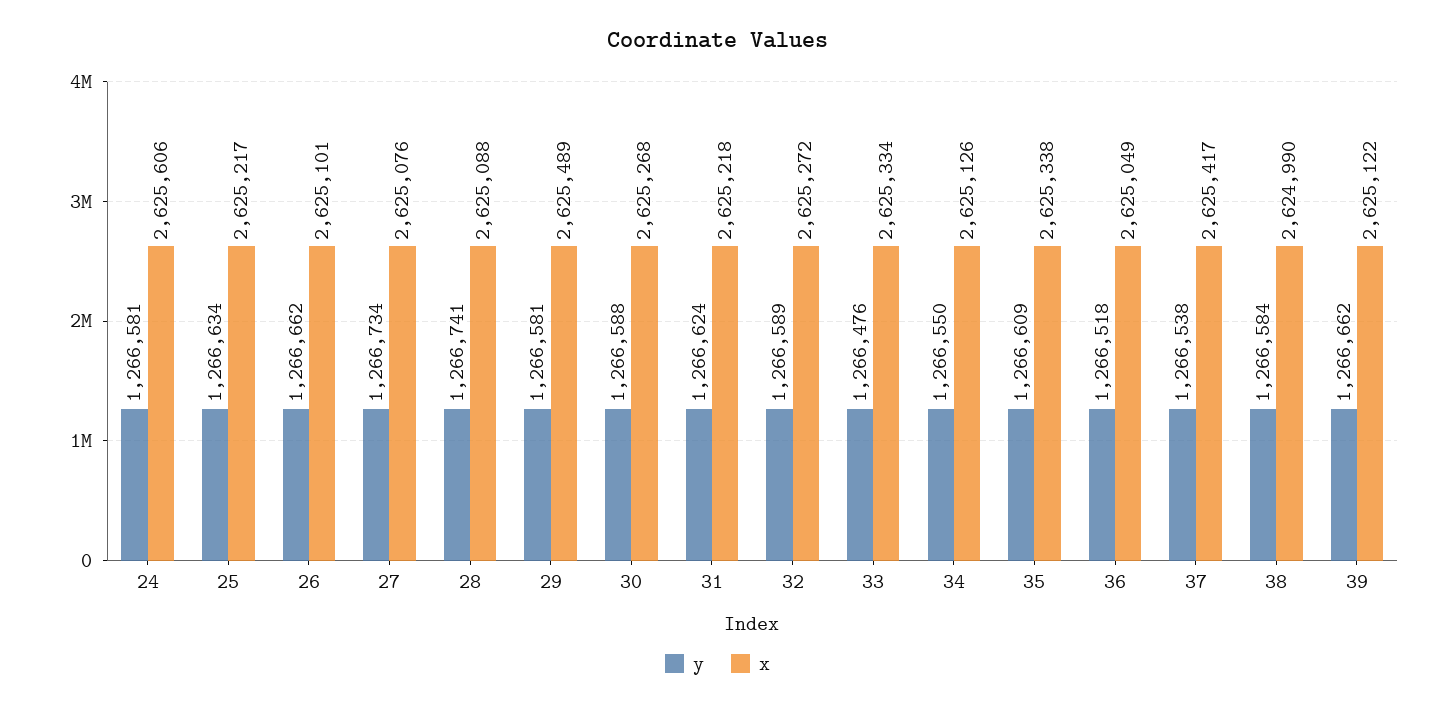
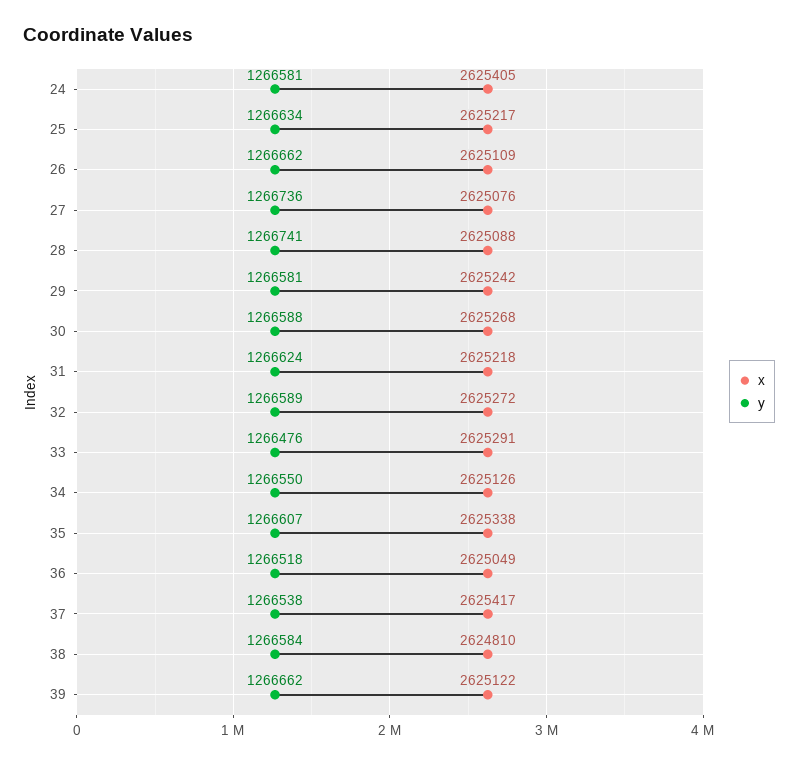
  {
    "y": {
      "24": 1266581,
      "25": 1266634,
      "26": 1266662,
-     "27": 1266734,
+     "27": 1266736,
      "28": 1266741,
      "29": 1266581,
      "30": 1266588,
      "31": 1266624,
      "32": 1266589,
      "33": 1266476,
      "34": 1266550,
-     "35": 1266609,
+     "35": 1266607,
      "36": 1266518,
      "37": 1266538,
      "38": 1266584,
      "39": 1266662
    },
    "x": {
-     "24": 2625606,
+     "24": 2625405,
      "25": 2625217,
-     "26": 2625101,
+     "26": 2625109,
      "27": 2625076,
      "28": 2625088,
-     "29": 2625489,
+     "29": 2625242,
      "30": 2625268,
      "31": 2625218,
      "32": 2625272,
-     "33": 2625334,
+     "33": 2625291,
      "34": 2625126,
      "35": 2625338,
      "36": 2625049,
      "37": 2625417,
-     "38": 2624990,
+     "38": 2624810,
      "39": 2625122
    }
  }

